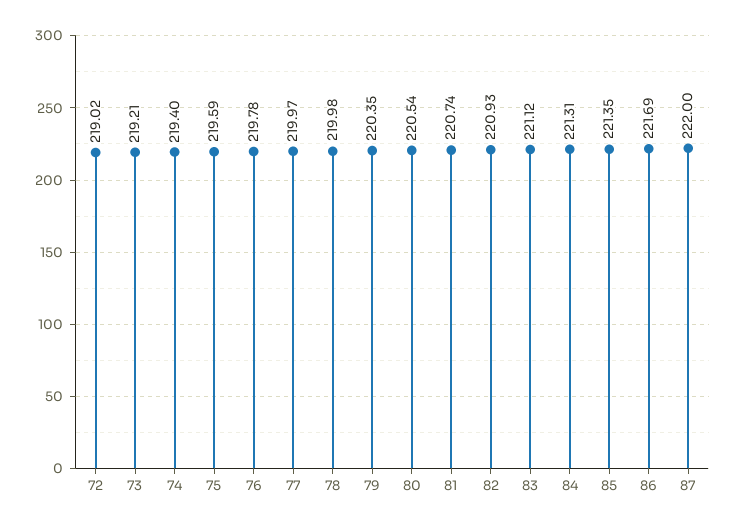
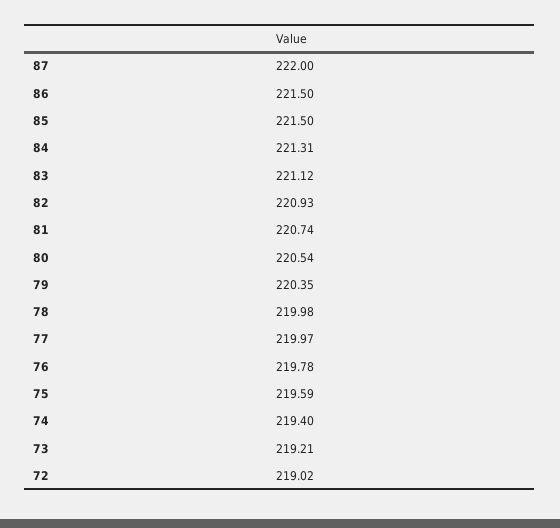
  {
    "72": 219.02,
    "73": 219.21,
    "74": 219.4,
    "75": 219.59,
    "76": 219.78,
    "77": 219.97,
    "78": 219.98,
    "79": 220.35,
    "80": 220.54,
    "81": 220.74,
    "82": 220.93,
    "83": 221.12,
    "84": 221.31,
-   "85": 221.35,
+   "85": 221.5,
-   "86": 221.69,
+   "86": 221.5,
    "87": 222
  }

